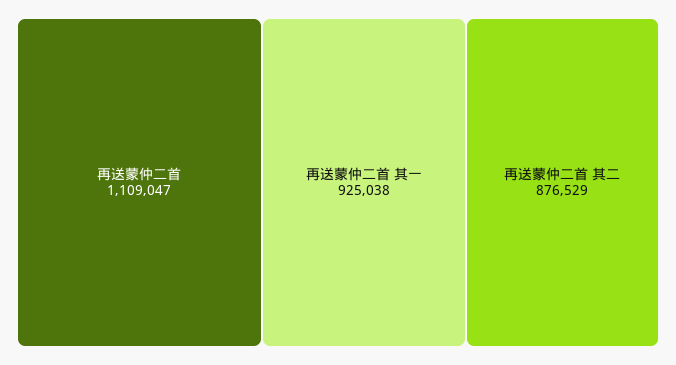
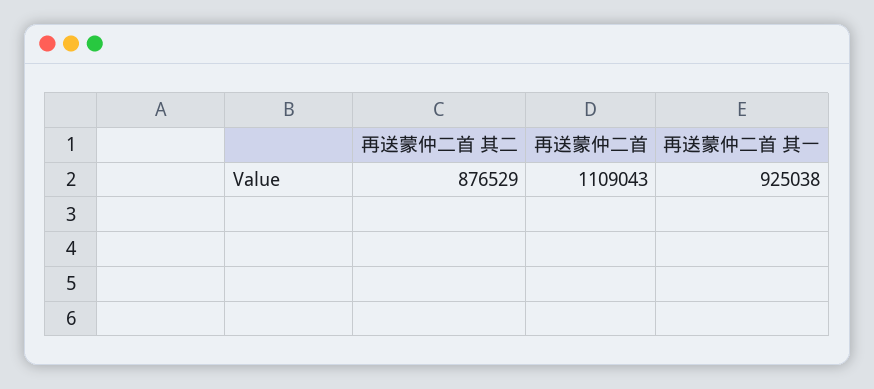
  {
-   "再送蒙仲二首": 1109047,
+   "再送蒙仲二首": 1109043,
    "再送蒙仲二首 其一": 925038,
    "再送蒙仲二首 其二": 876529
  }

